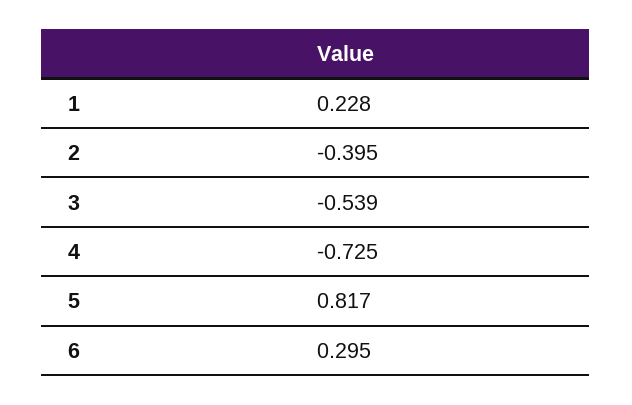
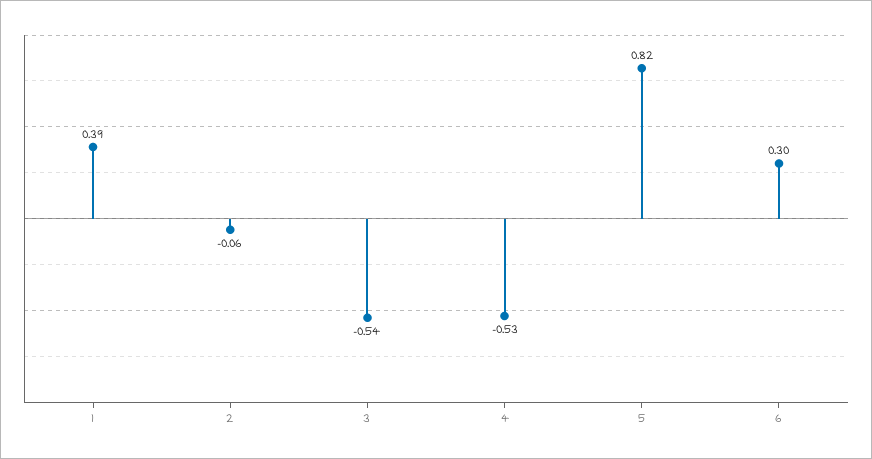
  {
-   "1": 0.228,
+   "1": 0.39,
-   "2": -0.395,
+   "2": -0.06,
    "3": -0.539,
-   "4": -0.725,
+   "4": -0.53,
    "5": 0.817,
    "6": 0.295
  }

